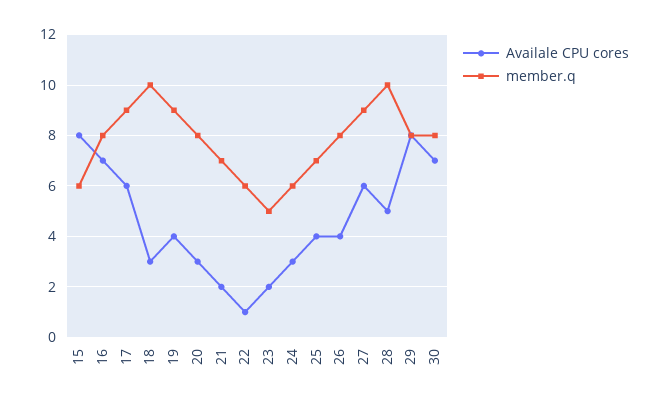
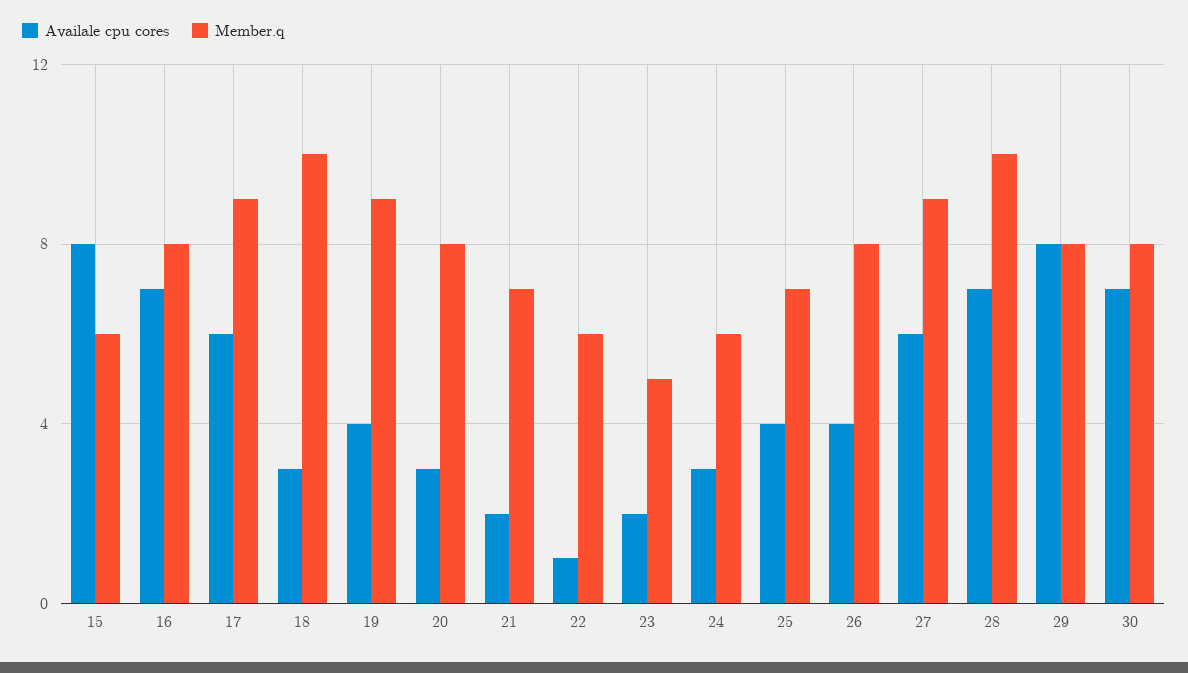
  {
    "Availale CPU cores": {
      "15": 8,
      "16": 7,
      "17": 6,
      "18": 3,
      "19": 4,
      "20": 3,
      "21": 2,
      "22": 1,
      "23": 2,
      "24": 3,
      "25": 4,
      "26": 4,
      "27": 6,
-     "28": 5,
+     "28": 7,
      "29": 8,
      "30": 7
    },
    "member.q": {
      "15": 6,
      "16": 8,
      "17": 9,
      "18": 10,
      "19": 9,
      "20": 8,
      "21": 7,
      "22": 6,
      "23": 5,
      "24": 6,
      "25": 7,
      "26": 8,
      "27": 9,
      "28": 10,
      "29": 8,
      "30": 8
    }
  }

